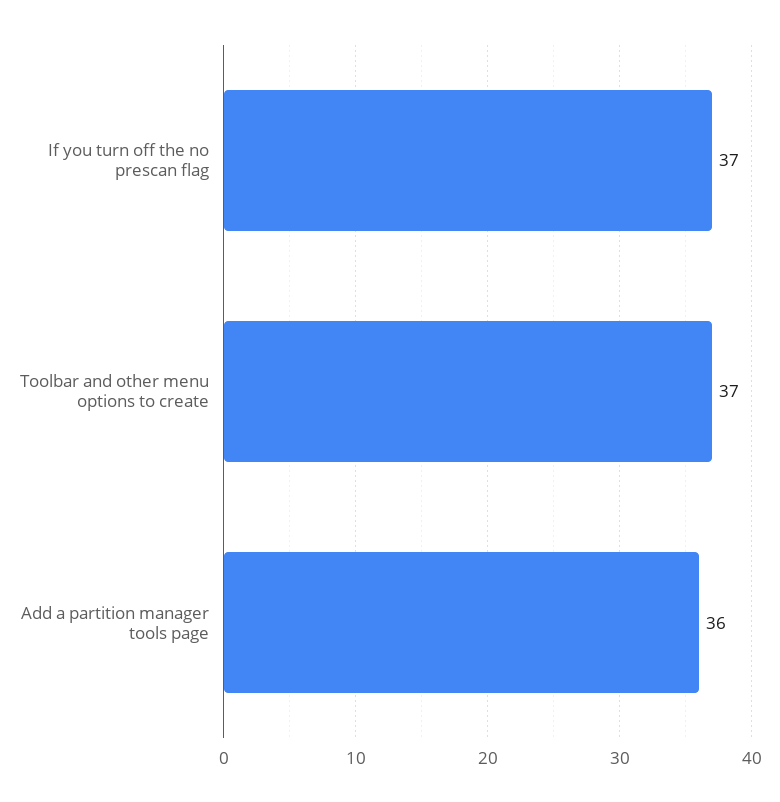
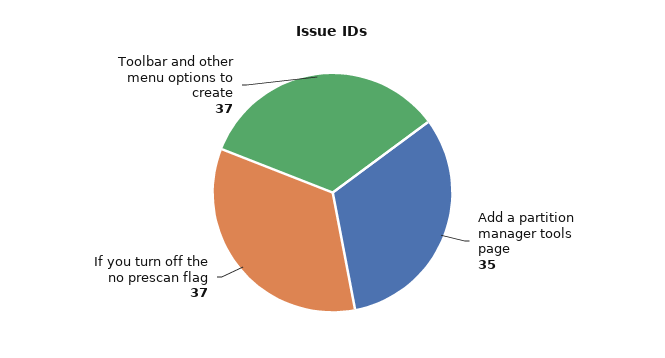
  {
    "If you turn off the no prescan flag": 37,
    "Toolbar and other menu options to create": 37,
-   "Add a partition manager tools page": 36
+   "Add a partition manager tools page": 35
  }

